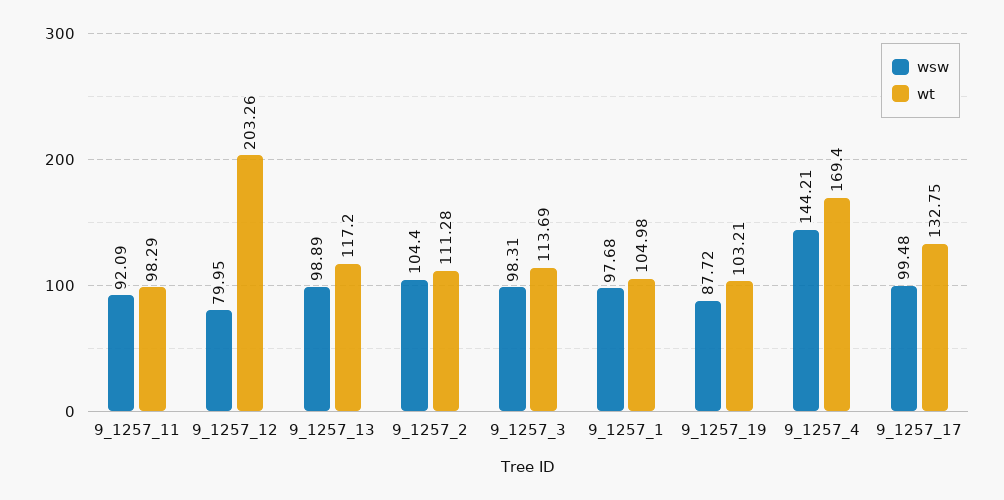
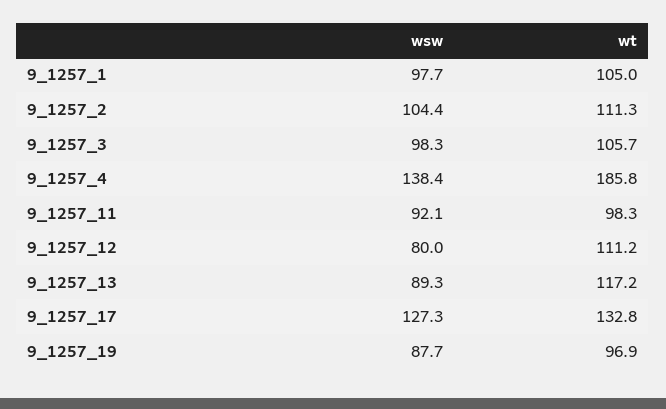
  {
    "wsw": {
      "9_1257_11": 92.09,
      "9_1257_12": 79.95,
-     "9_1257_13": 98.89,
+     "9_1257_13": 89.3,
      "9_1257_2": 104.4,
      "9_1257_3": 98.31,
      "9_1257_1": 97.68,
      "9_1257_19": 87.72,
-     "9_1257_4": 144.21,
+     "9_1257_4": 138.4,
-     "9_1257_17": 99.48
+     "9_1257_17": 127.3
    },
    "wt": {
      "9_1257_11": 98.29,
-     "9_1257_12": 203.26,
+     "9_1257_12": 111.2,
      "9_1257_13": 117.2,
      "9_1257_2": 111.28,
-     "9_1257_3": 113.69,
+     "9_1257_3": 105.7,
      "9_1257_1": 104.98,
-     "9_1257_19": 103.21,
+     "9_1257_19": 96.9,
-     "9_1257_4": 169.4,
+     "9_1257_4": 185.8,
      "9_1257_17": 132.75
    }
  }

